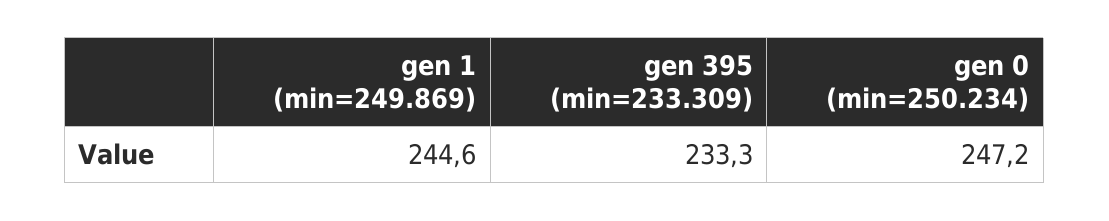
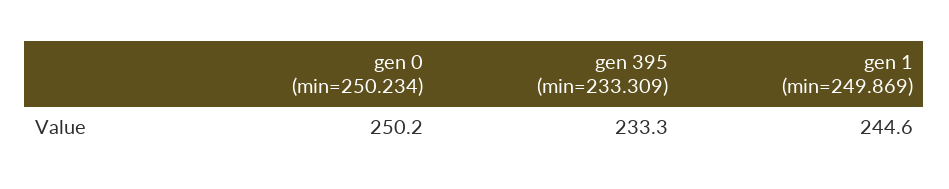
  {
    "gen 1 (min=249.869)": 244.6,
    "gen 395 (min=233.309)": 233.3,
-   "gen 0 (min=250.234)": 247.2
+   "gen 0 (min=250.234)": 250.2
  }

